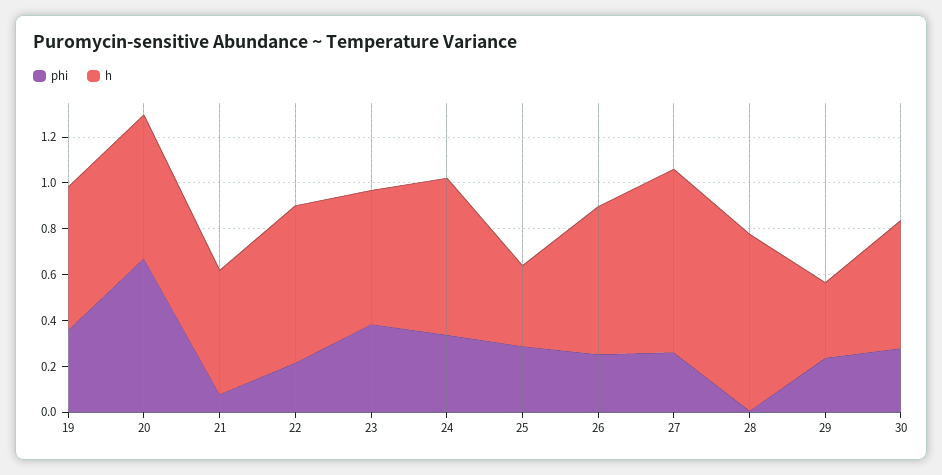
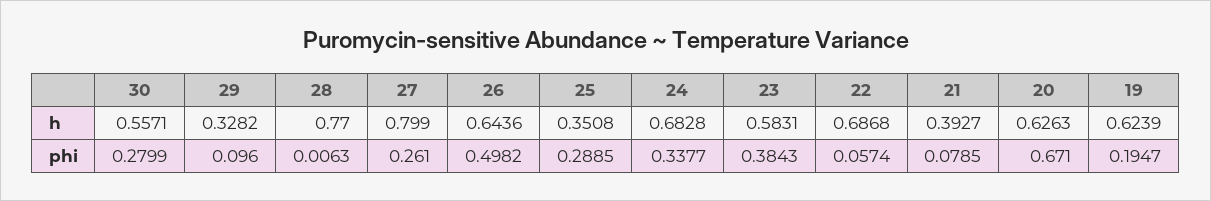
  {
    "phi": {
-     "19": 0.35,
+     "19": 0.1947,
      "20": 0.671,
      "21": 0.0785,
-     "22": 0.2,
+     "22": 0.0574,
      "23": 0.3843,
      "24": 0.3377,
      "25": 0.2885,
-     "26": 0.25,
+     "26": 0.4982,
      "27": 0.261,
      "28": 0.0063,
-     "29": 0.25,
+     "29": 0.096,
      "30": 0.2799
    },
    "h": {
      "19": 0.6239,
      "20": 0.6263,
-     "21": 0.55,
+     "21": 0.3927,
      "22": 0.6868,
      "23": 0.5831,
      "24": 0.6828,
      "25": 0.3508,
      "26": 0.6436,
      "27": 0.799,
      "28": 0.77,
      "29": 0.3282,
      "30": 0.5571
    }
  }

